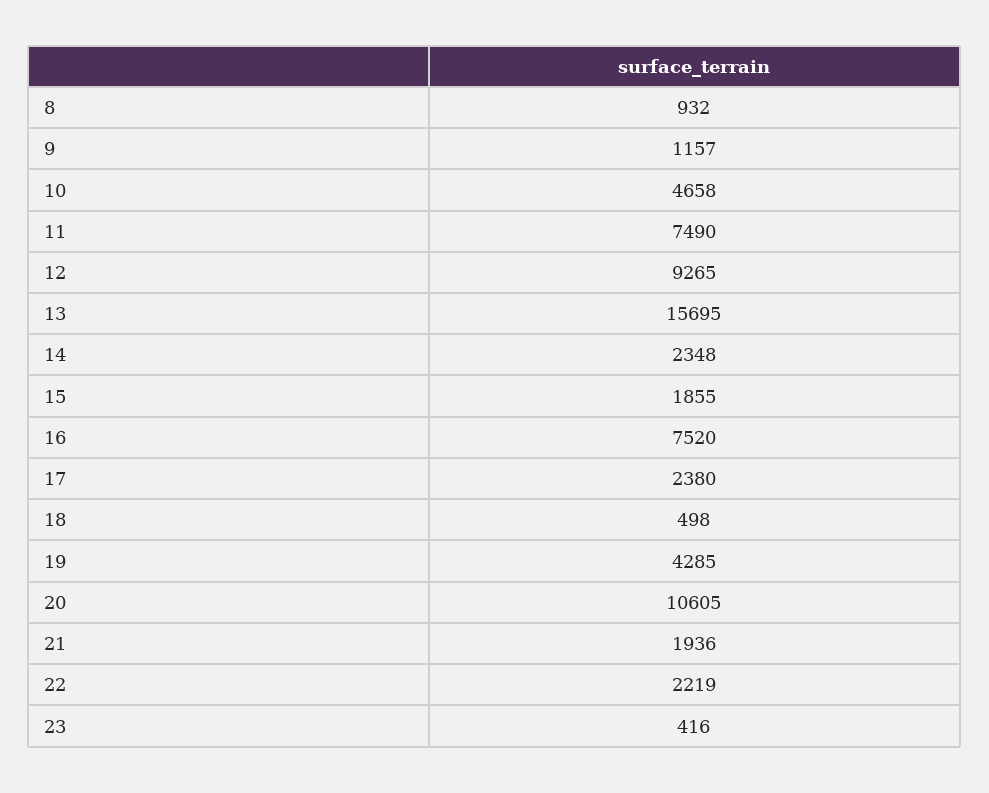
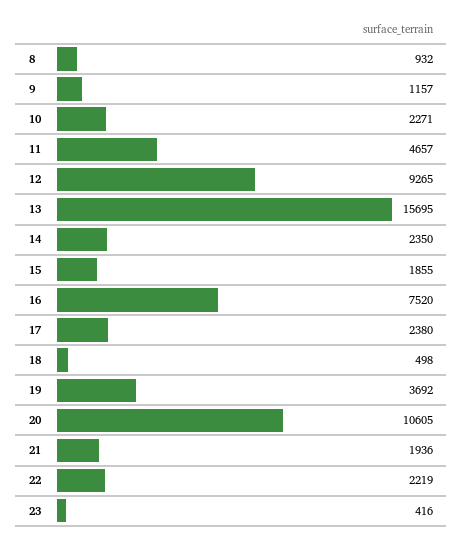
  {
    "8": 932,
    "9": 1157,
-   "10": 4658,
+   "10": 2271,
-   "11": 7490,
+   "11": 4657,
    "12": 9265,
    "13": 15695,
-   "14": 2348,
+   "14": 2350,
    "15": 1855,
    "16": 7520,
    "17": 2380,
    "18": 498,
-   "19": 4285,
+   "19": 3692,
    "20": 10605,
    "21": 1936,
    "22": 2219,
    "23": 416
  }

